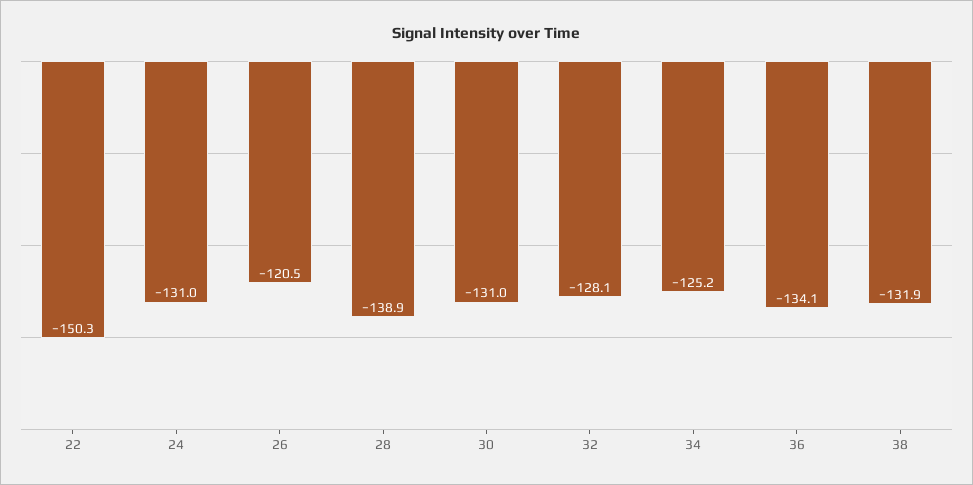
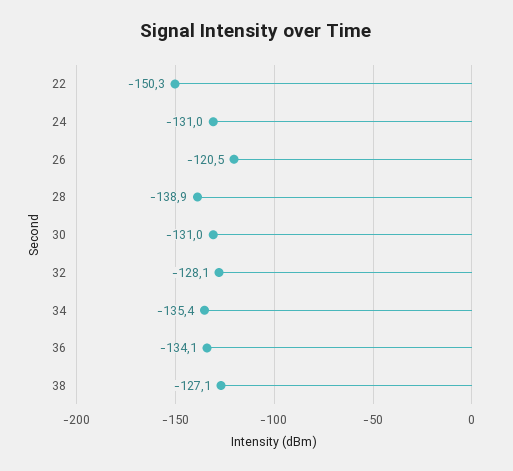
  {
    "22": -150.3,
    "24": -131,
    "26": -120.5,
    "28": -138.9,
    "30": -131,
    "32": -128.1,
-   "34": -125.2,
+   "34": -135.4,
    "36": -134.1,
-   "38": -131.9
+   "38": -127.1
  }

